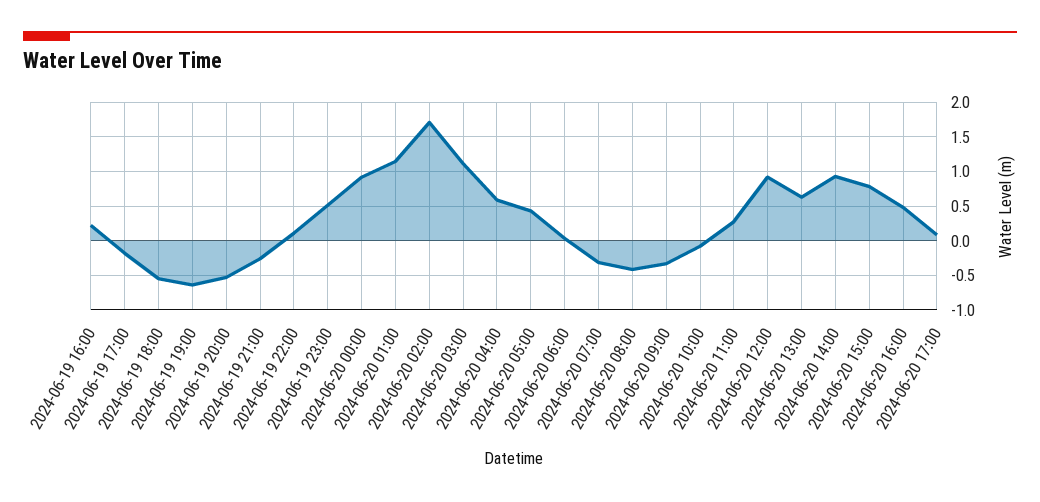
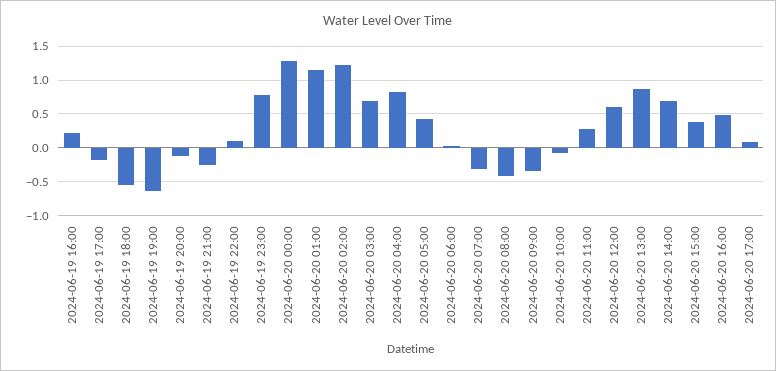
  {
    "2024-06-19 16:00": 0.2,
    "2024-06-19 17:00": -0.2,
    "2024-06-19 18:00": -0.5,
    "2024-06-19 19:00": -0.6,
-   "2024-06-19 20:00": -0.5,
+   "2024-06-19 20:00": -0.1,
    "2024-06-19 21:00": -0.3,
    "2024-06-19 22:00": 0.1,
-   "2024-06-19 23:00": 0.5,
+   "2024-06-19 23:00": 0.8,
-   "2024-06-20 00:00": 0.9,
+   "2024-06-20 00:00": 1.3,
    "2024-06-20 01:00": 1.1,
-   "2024-06-20 02:00": 1.7,
+   "2024-06-20 02:00": 1.2,
-   "2024-06-20 03:00": 1.1,
+   "2024-06-20 03:00": 0.7,
-   "2024-06-20 04:00": 0.6,
+   "2024-06-20 04:00": 0.8,
    "2024-06-20 05:00": 0.4,
    "2024-06-20 06:00": 0,
    "2024-06-20 07:00": -0.3,
    "2024-06-20 08:00": -0.4,
    "2024-06-20 09:00": -0.3,
    "2024-06-20 10:00": -0.1,
    "2024-06-20 11:00": 0.3,
-   "2024-06-20 12:00": 0.9,
+   "2024-06-20 12:00": 0.6,
-   "2024-06-20 13:00": 0.6,
+   "2024-06-20 13:00": 0.9,
-   "2024-06-20 14:00": 0.9,
+   "2024-06-20 14:00": 0.7,
-   "2024-06-20 15:00": 0.8,
+   "2024-06-20 15:00": 0.4,
    "2024-06-20 16:00": 0.5,
    "2024-06-20 17:00": 0.1
  }

